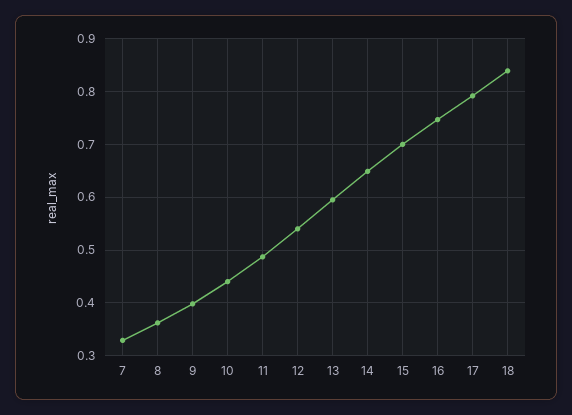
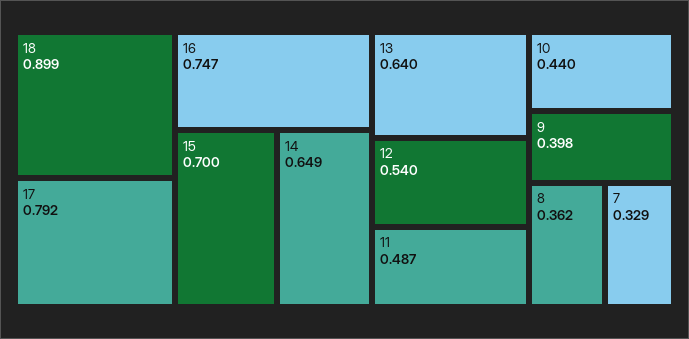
  {
    "7": 0.329,
    "8": 0.362,
    "9": 0.398,
    "10": 0.44,
    "11": 0.487,
    "12": 0.54,
-   "13": 0.6,
+   "13": 0.64,
    "14": 0.649,
    "15": 0.7,
    "16": 0.747,
    "17": 0.792,
-   "18": 0.84
+   "18": 0.899
  }

